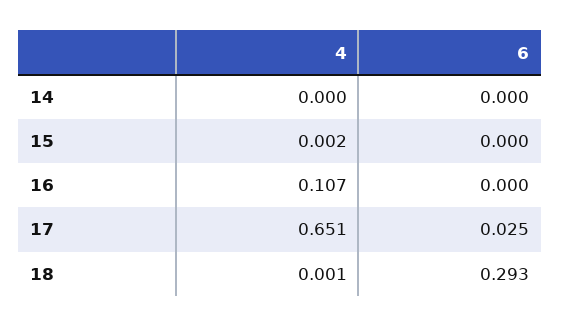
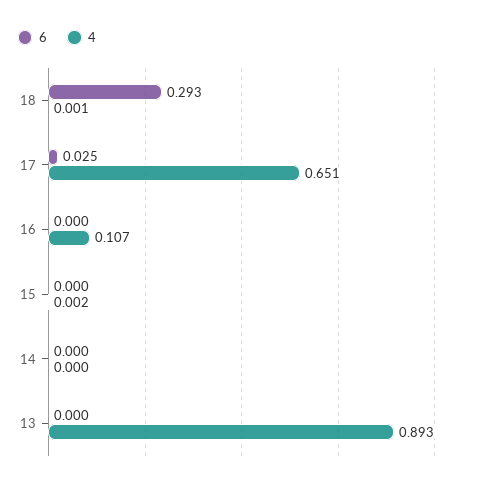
  {
    "4": {
      "14": 0,
      "15": 0.002,
      "16": 0.107,
      "17": 0.651,
-     "18": 0.001
+     "18": 0.001,
+     "13": 0.893
    },
    "6": {
      "14": 0,
      "15": 0,
      "16": 0,
      "17": 0.025,
-     "18": 0.293
+     "18": 0.293,
+     "13": 0
    }
  }

